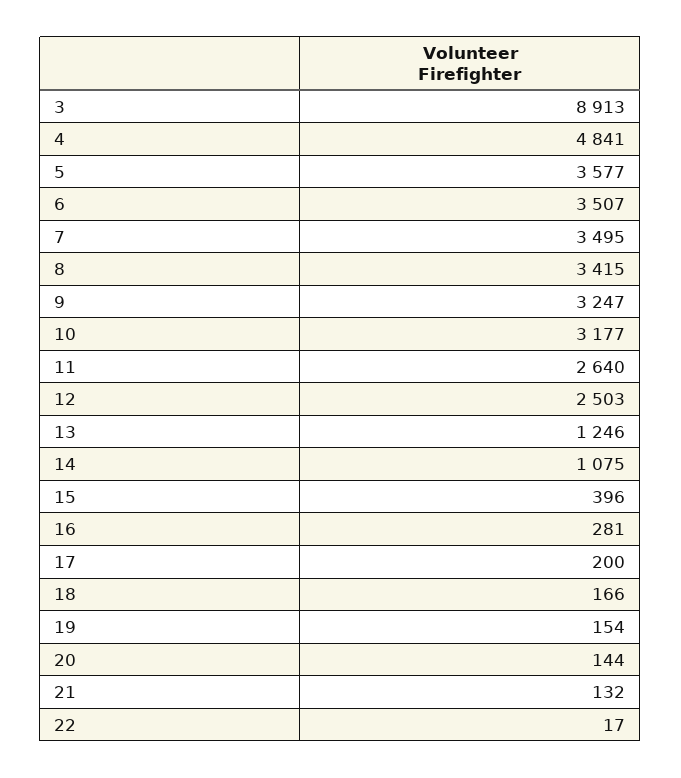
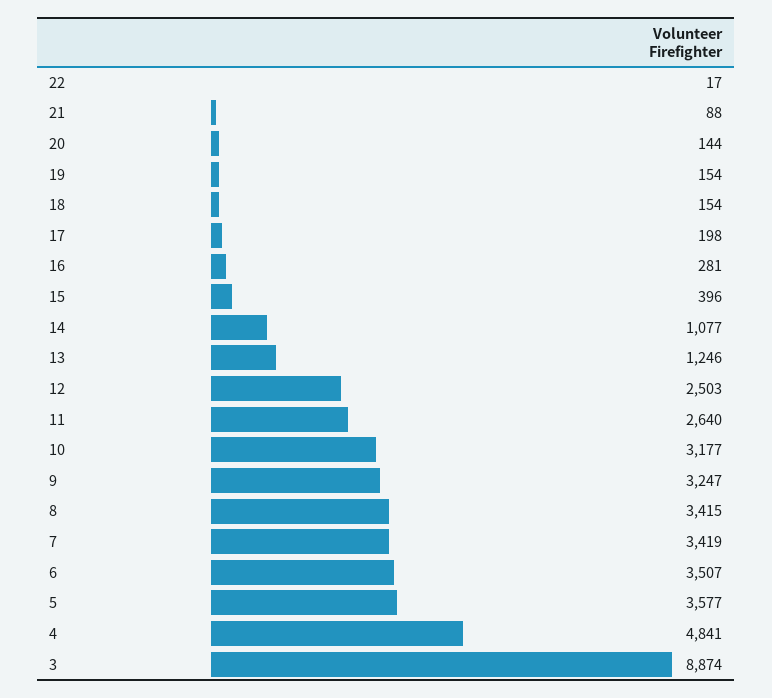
  {
-   "3": 8913,
+   "3": 8874,
    "4": 4841,
    "5": 3577,
    "6": 3507,
-   "7": 3495,
+   "7": 3419,
    "8": 3415,
    "9": 3247,
    "10": 3177,
    "11": 2640,
    "12": 2503,
    "13": 1246,
-   "14": 1075,
+   "14": 1077,
    "15": 396,
    "16": 281,
-   "17": 200,
+   "17": 198,
-   "18": 166,
+   "18": 154,
    "19": 154,
    "20": 144,
-   "21": 132,
+   "21": 88,
    "22": 17
  }

